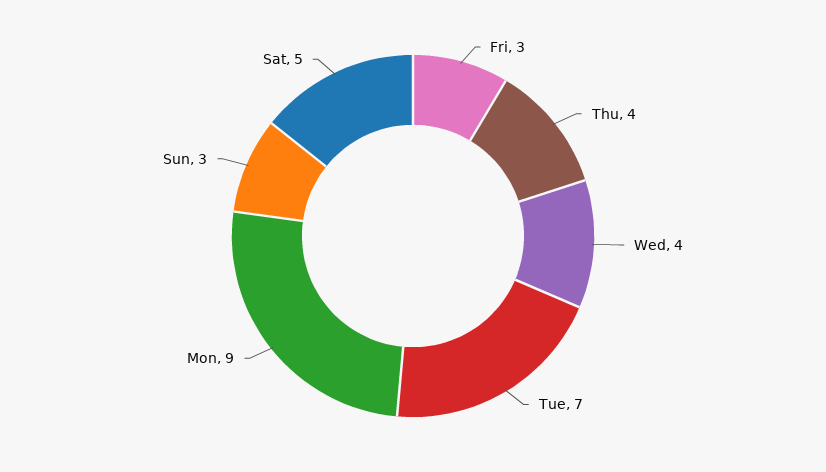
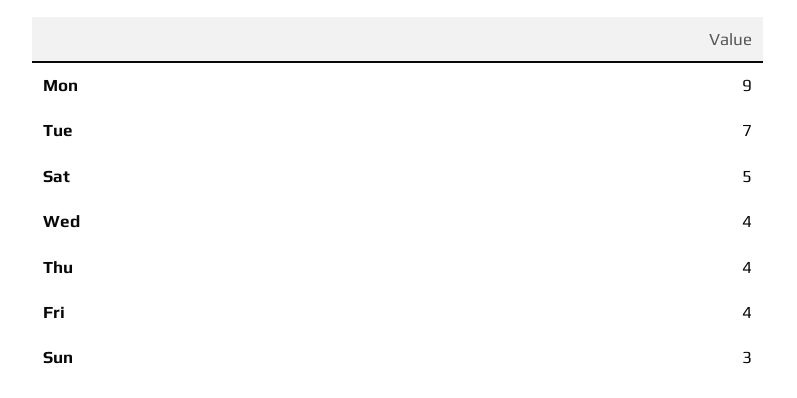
  {
-   "Fri": 3,
+   "Fri": 4,
    "Thu": 4,
    "Wed": 4,
    "Tue": 7,
    "Mon": 9,
    "Sun": 3,
    "Sat": 5
  }

